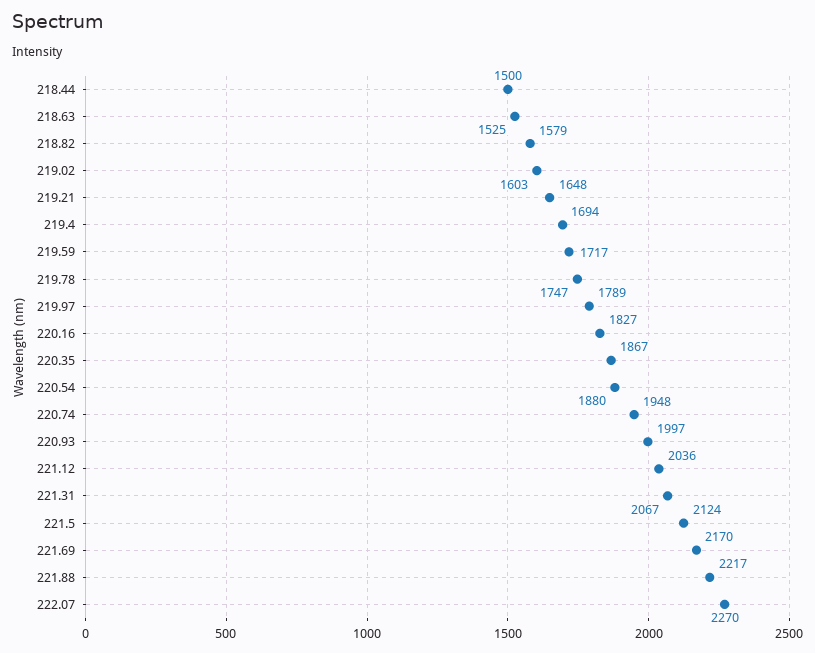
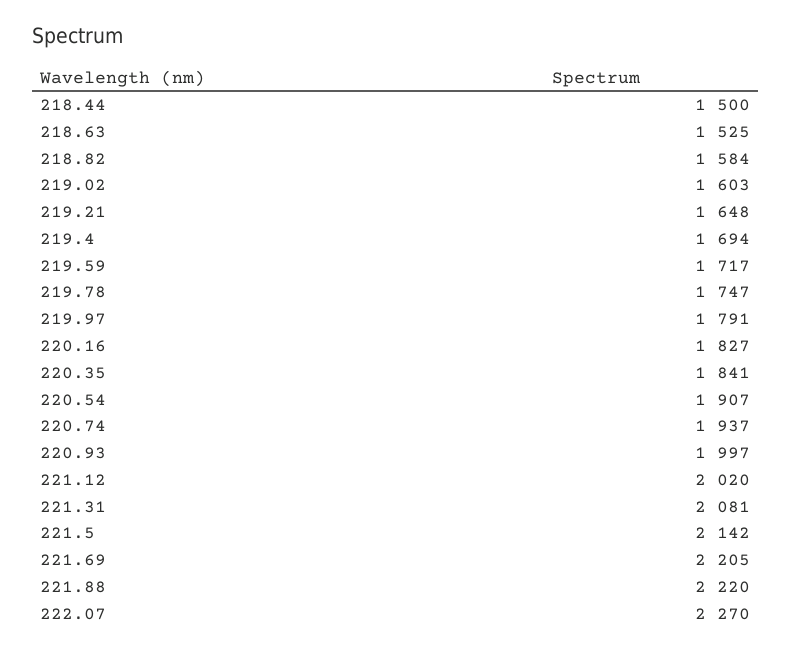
  {
    "218.44": 1500,
    "218.63": 1525,
-   "218.82": 1579,
+   "218.82": 1584,
    "219.02": 1603,
    "219.21": 1648,
    "219.4": 1694,
    "219.59": 1717,
    "219.78": 1747,
-   "219.97": 1789,
+   "219.97": 1791,
    "220.16": 1827,
-   "220.35": 1867,
+   "220.35": 1841,
-   "220.54": 1880,
+   "220.54": 1907,
-   "220.74": 1948,
+   "220.74": 1937,
    "220.93": 1997,
-   "221.12": 2036,
+   "221.12": 2020,
-   "221.31": 2067,
+   "221.31": 2081,
-   "221.5": 2124,
+   "221.5": 2142,
-   "221.69": 2170,
+   "221.69": 2205,
-   "221.88": 2217,
+   "221.88": 2220,
    "222.07": 2270
  }

